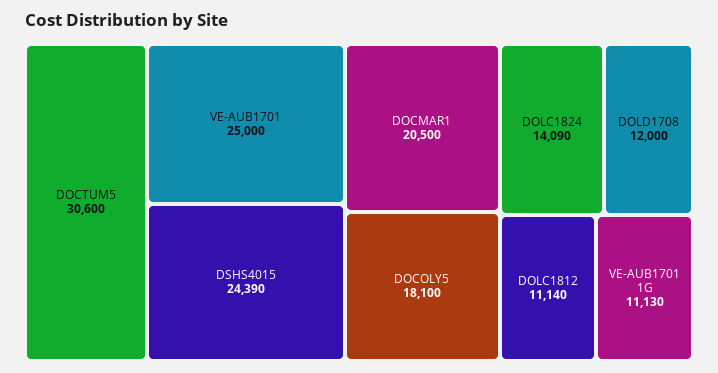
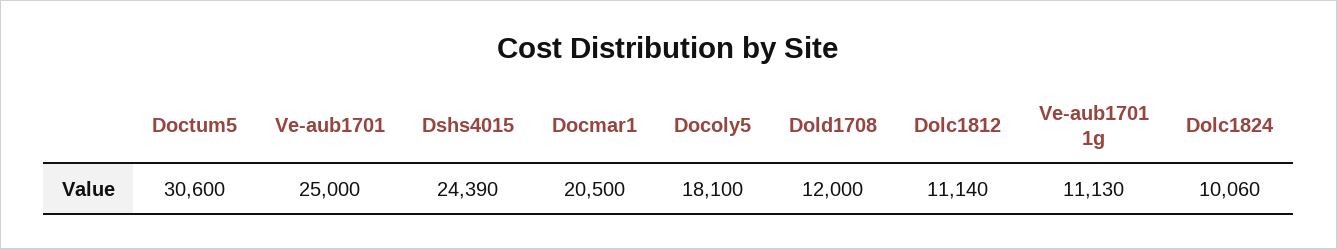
  {
    "DOCTUM5": 30600,
    "VE-AUB1701": 25000,
    "DSHS4015": 24390,
    "DOCMAR1": 20500,
    "DOCOLY5": 18100,
-   "DOLC1824": 14090,
+   "DOLC1824": 10060,
    "DOLD1708": 12000,
    "DOLC1812": 11140,
    "VE-AUB1701 1G": 11130
  }

